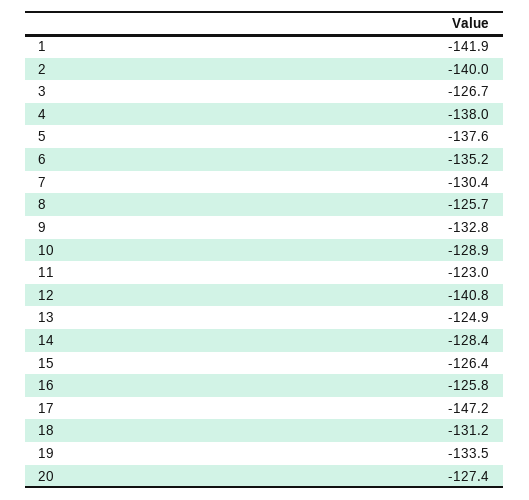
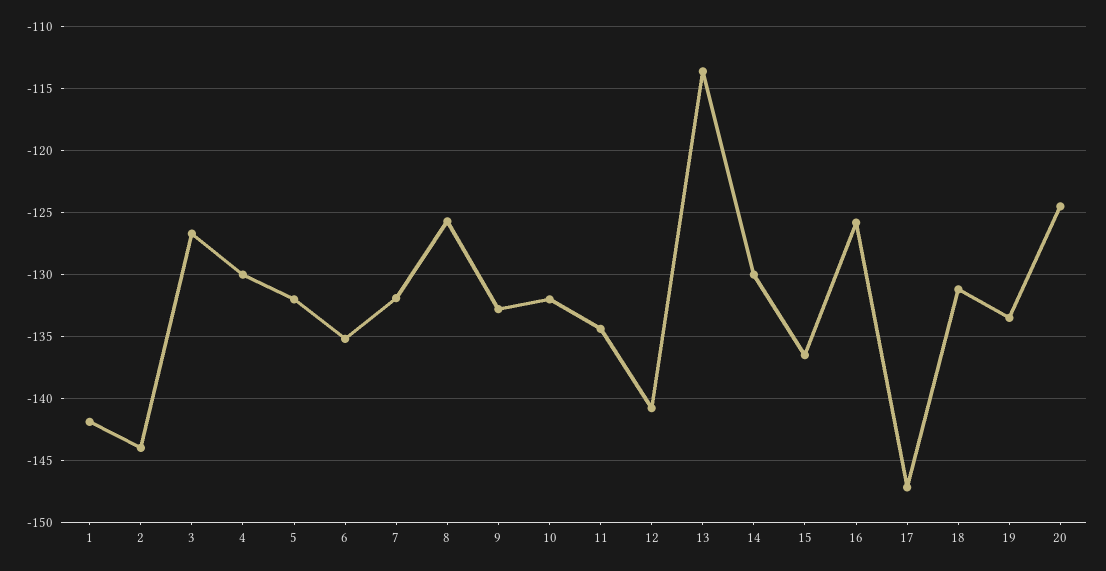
  {
    "1": -141.9,
-   "2": -140,
+   "2": -144,
    "3": -126.7,
-   "4": -138,
+   "4": -130,
-   "5": -137.6,
+   "5": -132,
    "6": -135.2,
-   "7": -130.4,
+   "7": -132,
    "8": -125.7,
    "9": -132.8,
-   "10": -128.9,
+   "10": -132,
-   "11": -123,
+   "11": -134.5,
    "12": -140.8,
-   "13": -124.9,
+   "13": -113.5,
-   "14": -128.4,
+   "14": -130,
-   "15": -126.4,
+   "15": -136.5,
    "16": -125.8,
    "17": -147.2,
    "18": -131.2,
    "19": -133.5,
-   "20": -127.4
+   "20": -124.5
  }

